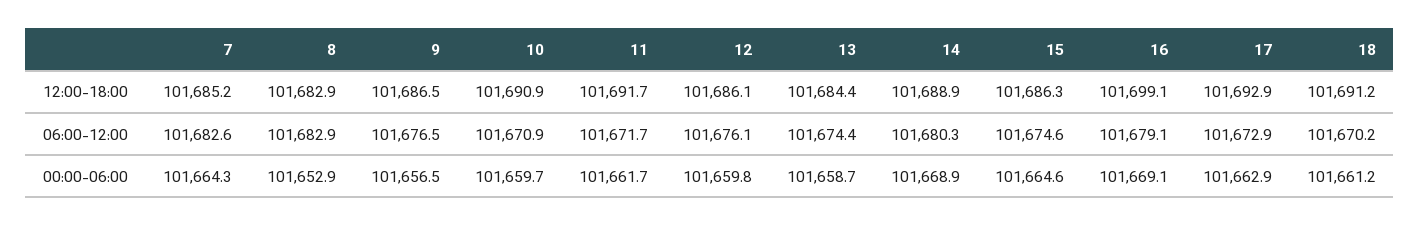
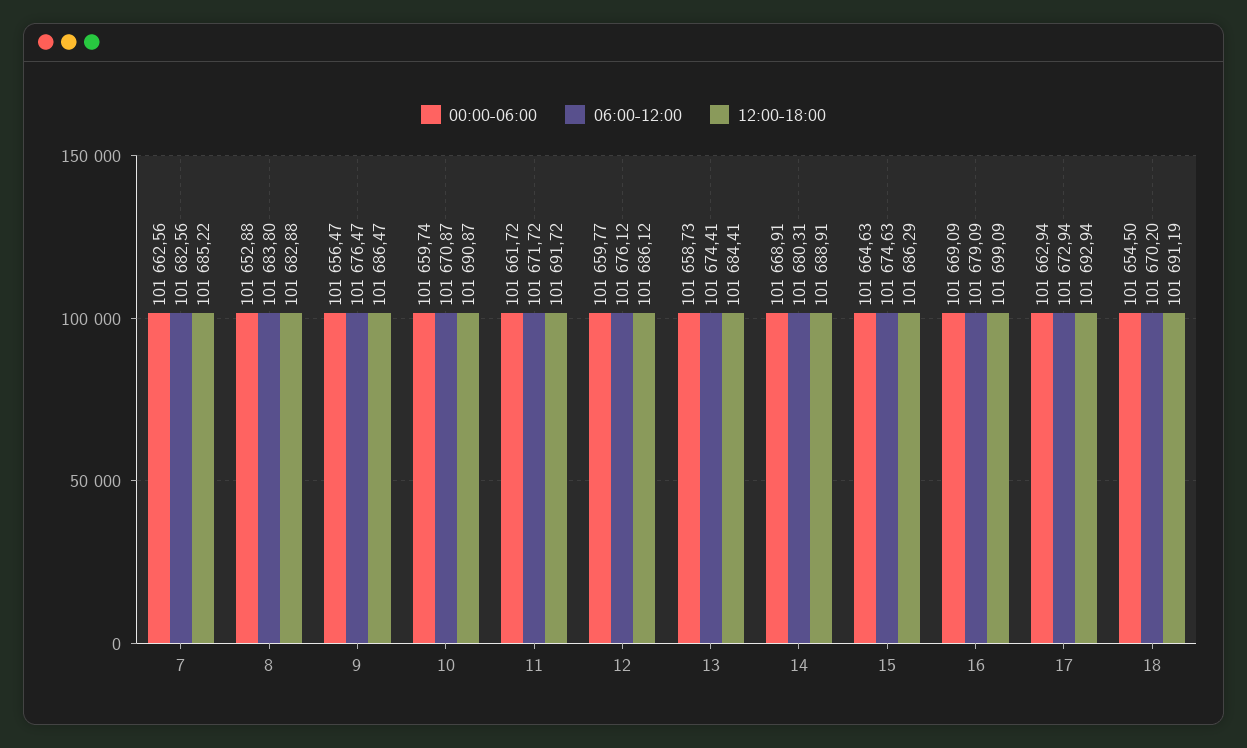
  {
    "12:00-18:00": {
      "7": 101685.22,
      "8": 101682.88,
      "9": 101686.47,
      "10": 101690.87,
      "11": 101691.72,
      "12": 101686.12,
      "13": 101684.41,
      "14": 101688.91,
      "15": 101686.29,
      "16": 101699.09,
      "17": 101692.94,
      "18": 101691.19
    },
    "06:00-12:00": {
      "7": 101682.56,
-     "8": 101682.9,
+     "8": 101683.8,
      "9": 101676.47,
      "10": 101670.87,
      "11": 101671.72,
      "12": 101676.12,
      "13": 101674.41,
      "14": 101680.31,
      "15": 101674.63,
      "16": 101679.09,
      "17": 101672.94,
      "18": 101670.2
    },
    "00:00-06:00": {
-     "7": 101664.3,
+     "7": 101662.56,
      "8": 101652.88,
      "9": 101656.47,
      "10": 101659.74,
      "11": 101661.72,
      "12": 101659.77,
      "13": 101658.73,
      "14": 101668.91,
      "15": 101664.63,
      "16": 101669.09,
      "17": 101662.94,
-     "18": 101661.2
+     "18": 101654.5
    }
  }

